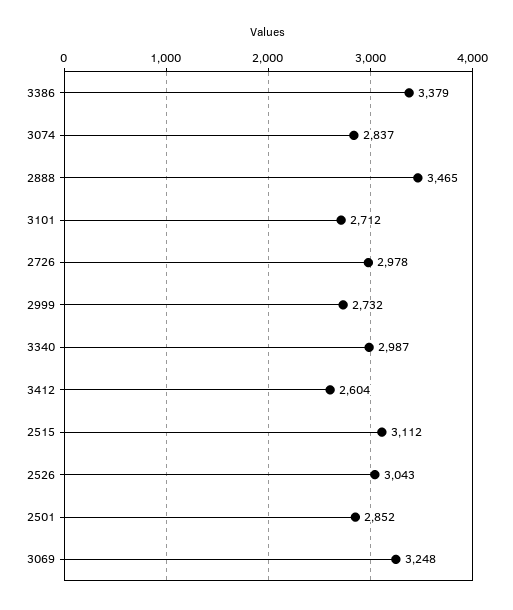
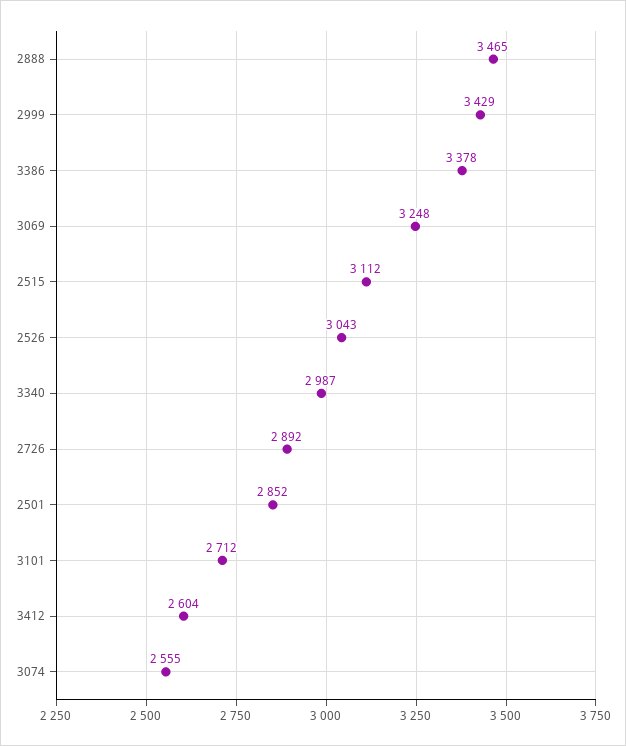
  {
-   "3386": 3379,
+   "3386": 3378,
-   "3074": 2837,
+   "3074": 2555,
    "2888": 3465,
    "3101": 2712,
-   "2726": 2978,
+   "2726": 2892,
-   "2999": 2732,
+   "2999": 3429,
    "3340": 2987,
    "3412": 2604,
    "2515": 3112,
    "2526": 3043,
    "2501": 2852,
    "3069": 3248
  }

